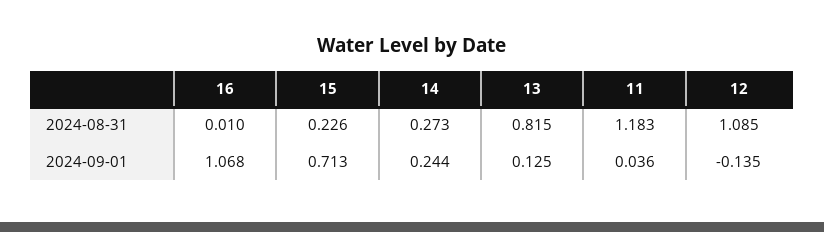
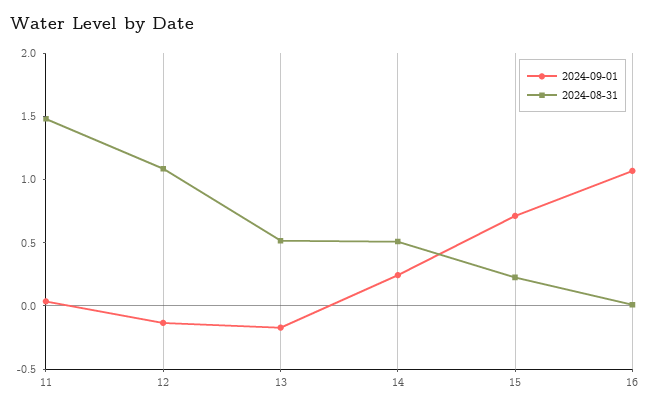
  {
    "2024-08-31": {
      "16": 0.01,
      "15": 0.226,
-     "14": 0.273,
+     "14": 0.5,
-     "13": 0.815,
+     "13": 0.5,
-     "11": 1.183,
+     "11": 1.5,
      "12": 1.085
    },
    "2024-09-01": {
      "16": 1.068,
      "15": 0.713,
      "14": 0.244,
-     "13": 0.125,
+     "13": -0.2,
      "11": 0.036,
      "12": -0.135
    }
  }

